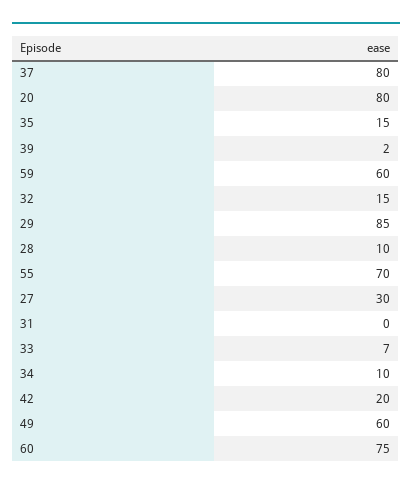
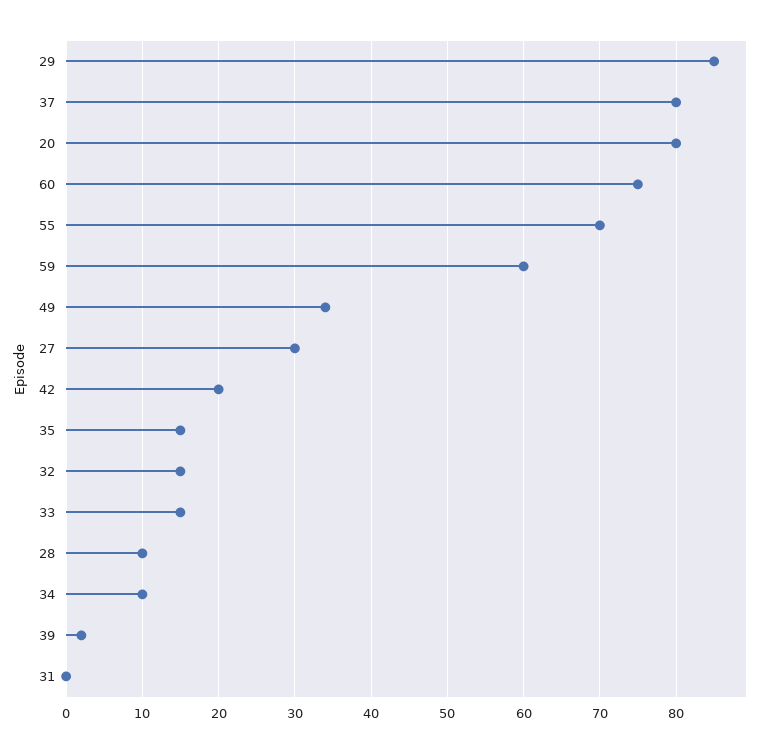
  {
    "37": 80,
    "20": 80,
    "35": 15,
    "39": 2,
    "59": 60,
    "32": 15,
    "29": 85,
    "28": 10,
    "55": 70,
    "27": 30,
    "31": 0,
-   "33": 7,
+   "33": 15,
    "34": 10,
    "42": 20,
-   "49": 60,
+   "49": 34,
    "60": 75
  }

